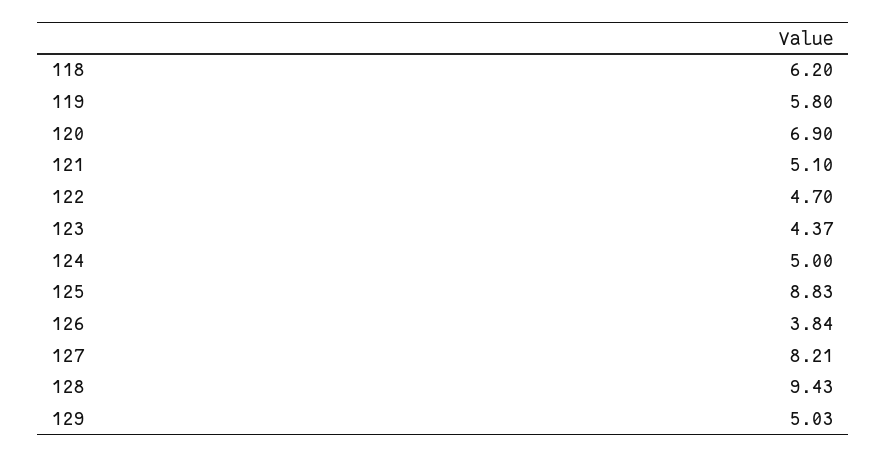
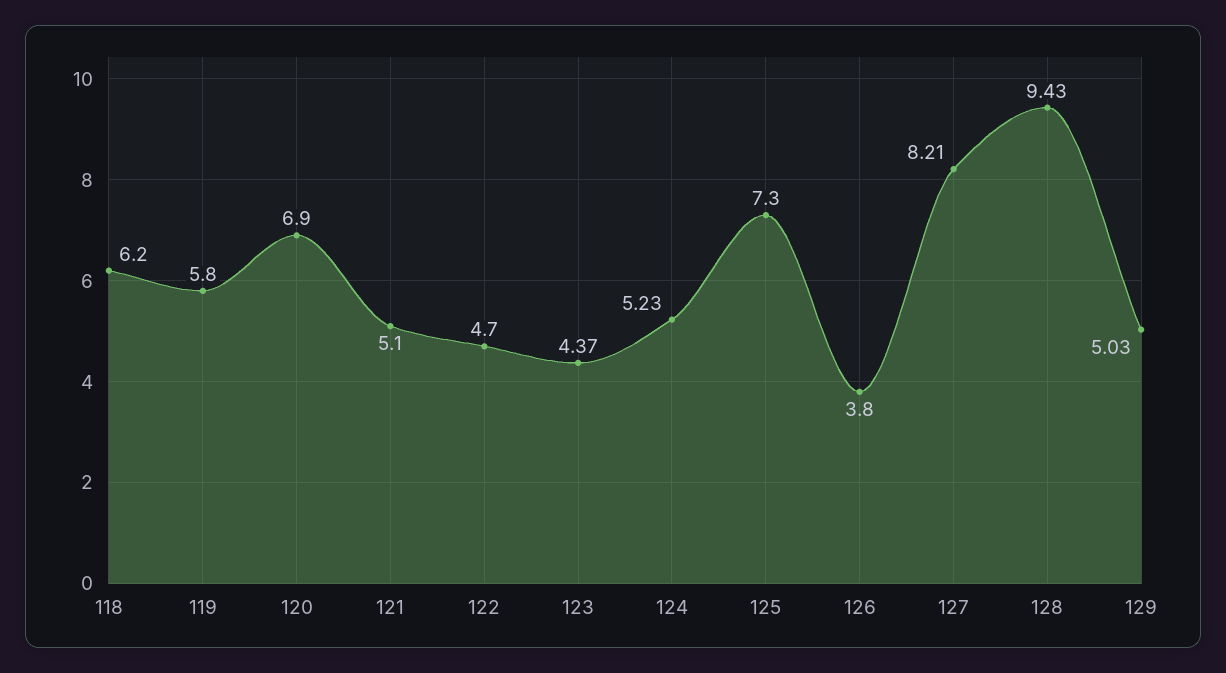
  {
    "118": 6.2,
    "119": 5.8,
    "120": 6.9,
    "121": 5.1,
    "122": 4.7,
    "123": 4.37,
-   "124": 5,
+   "124": 5.23,
-   "125": 8.83,
+   "125": 7.3,
-   "126": 3.84,
+   "126": 3.8,
    "127": 8.21,
    "128": 9.43,
    "129": 5.03
  }

